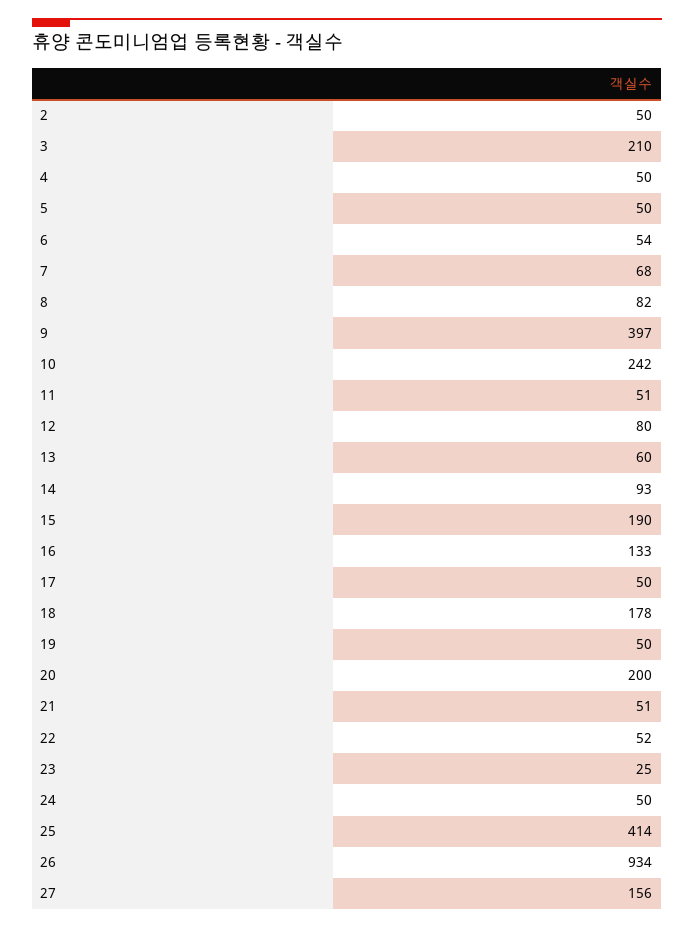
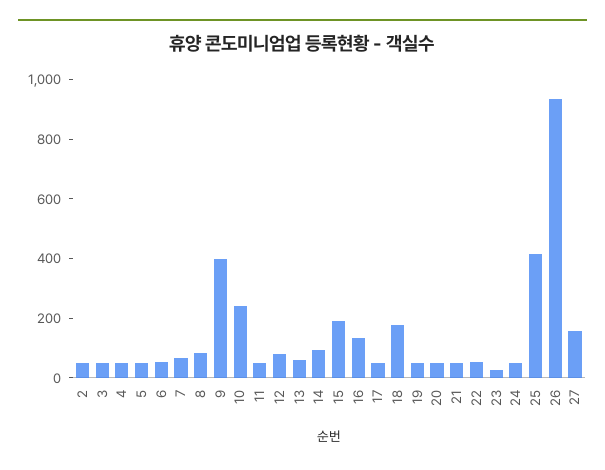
  {
    "2": 50,
-   "3": 210,
+   "3": 50,
    "4": 50,
    "5": 50,
    "6": 54,
    "7": 68,
    "8": 82,
    "9": 397,
    "10": 242,
    "11": 51,
    "12": 80,
    "13": 60,
    "14": 93,
    "15": 190,
    "16": 133,
    "17": 50,
    "18": 178,
    "19": 50,
-   "20": 200,
+   "20": 50,
    "21": 51,
    "22": 52,
    "23": 25,
    "24": 50,
    "25": 414,
    "26": 934,
    "27": 156
  }

